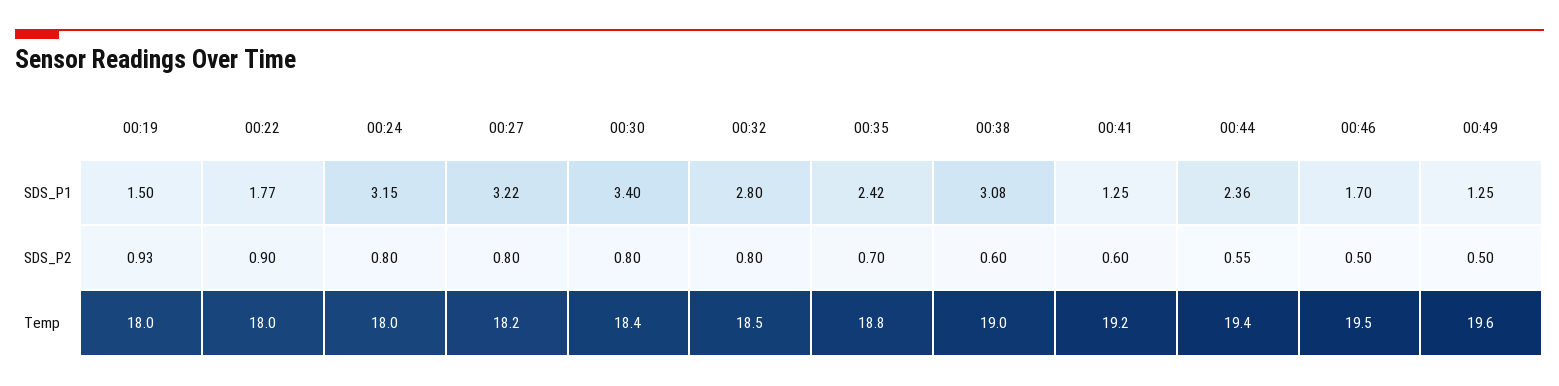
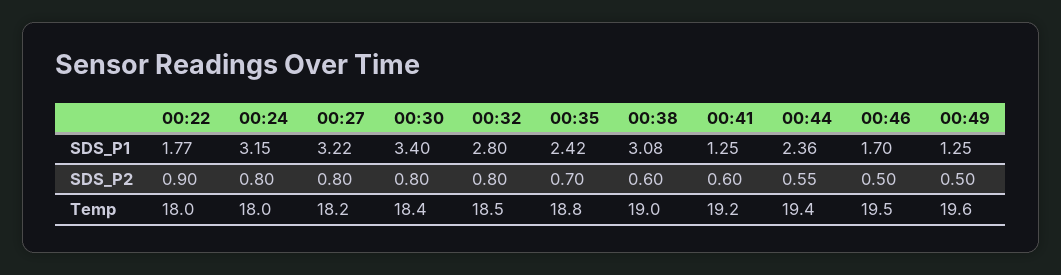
  {
-   "00:19": {
-     "SDS_P1": 1.5,
-     "SDS_P2": 0.93,
-     "Temp": 18
-   },
    "00:22": {
      "SDS_P1": 1.77,
      "SDS_P2": 0.9,
      "Temp": 18
    },
    "00:24": {
      "SDS_P1": 3.15,
      "SDS_P2": 0.8,
      "Temp": 18
    },
    "00:27": {
      "SDS_P1": 3.22,
      "SDS_P2": 0.8,
      "Temp": 18.2
    },
    "00:30": {
      "SDS_P1": 3.4,
      "SDS_P2": 0.8,
      "Temp": 18.4
    },
    "00:32": {
      "SDS_P1": 2.8,
      "SDS_P2": 0.8,
      "Temp": 18.5
    },
    "00:35": {
      "SDS_P1": 2.42,
      "SDS_P2": 0.7,
      "Temp": 18.8
    },
    "00:38": {
      "SDS_P1": 3.08,
      "SDS_P2": 0.6,
      "Temp": 19
    },
    "00:41": {
      "SDS_P1": 1.25,
      "SDS_P2": 0.6,
      "Temp": 19.2
    },
    "00:44": {
      "SDS_P1": 2.36,
      "SDS_P2": 0.55,
      "Temp": 19.4
    },
    "00:46": {
      "SDS_P1": 1.7,
      "SDS_P2": 0.5,
      "Temp": 19.5
    },
    "00:49": {
      "SDS_P1": 1.25,
      "SDS_P2": 0.5,
      "Temp": 19.6
    }
  }

